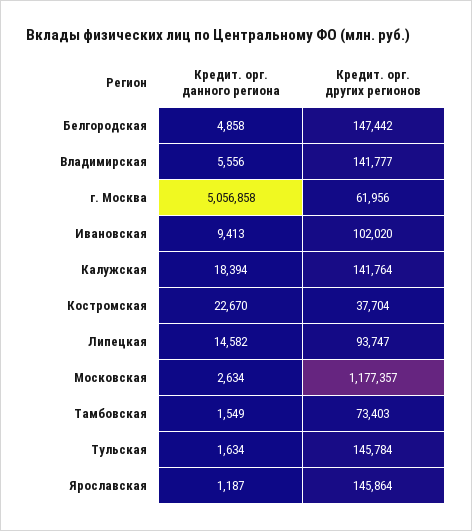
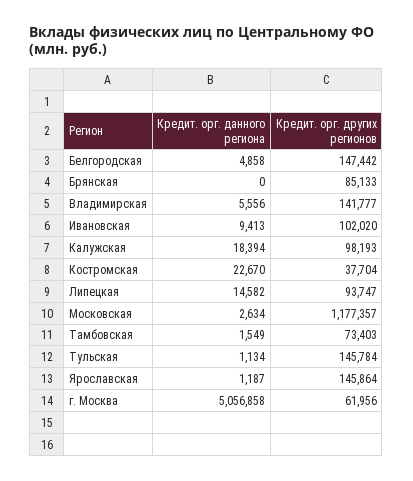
  {
    "Кредит. орг. данного региона": {
      "Белгородская": 4858,
      "Владимирская": 5556,
      "г. Москва": 5056858,
      "Ивановская": 9413,
      "Калужская": 18394,
      "Костромская": 22670,
      "Липецкая": 14582,
      "Московская": 2634,
      "Тамбовская": 1549,
-     "Тульская": 1634,
+     "Тульская": 1134,
-     "Ярославская": 1187
+     "Ярославская": 1187,
+     "Брянская": 0
    },
    "Кредит. орг. других регионов": {
      "Белгородская": 147442,
      "Владимирская": 141777,
      "г. Москва": 61956,
      "Ивановская": 102020,
-     "Калужская": 141764,
+     "Калужская": 98193,
      "Костромская": 37704,
      "Липецкая": 93747,
      "Московская": 1177357,
      "Тамбовская": 73403,
      "Тульская": 145784,
-     "Ярославская": 145864
+     "Ярославская": 145864,
+     "Брянская": 85133
    }
  }

